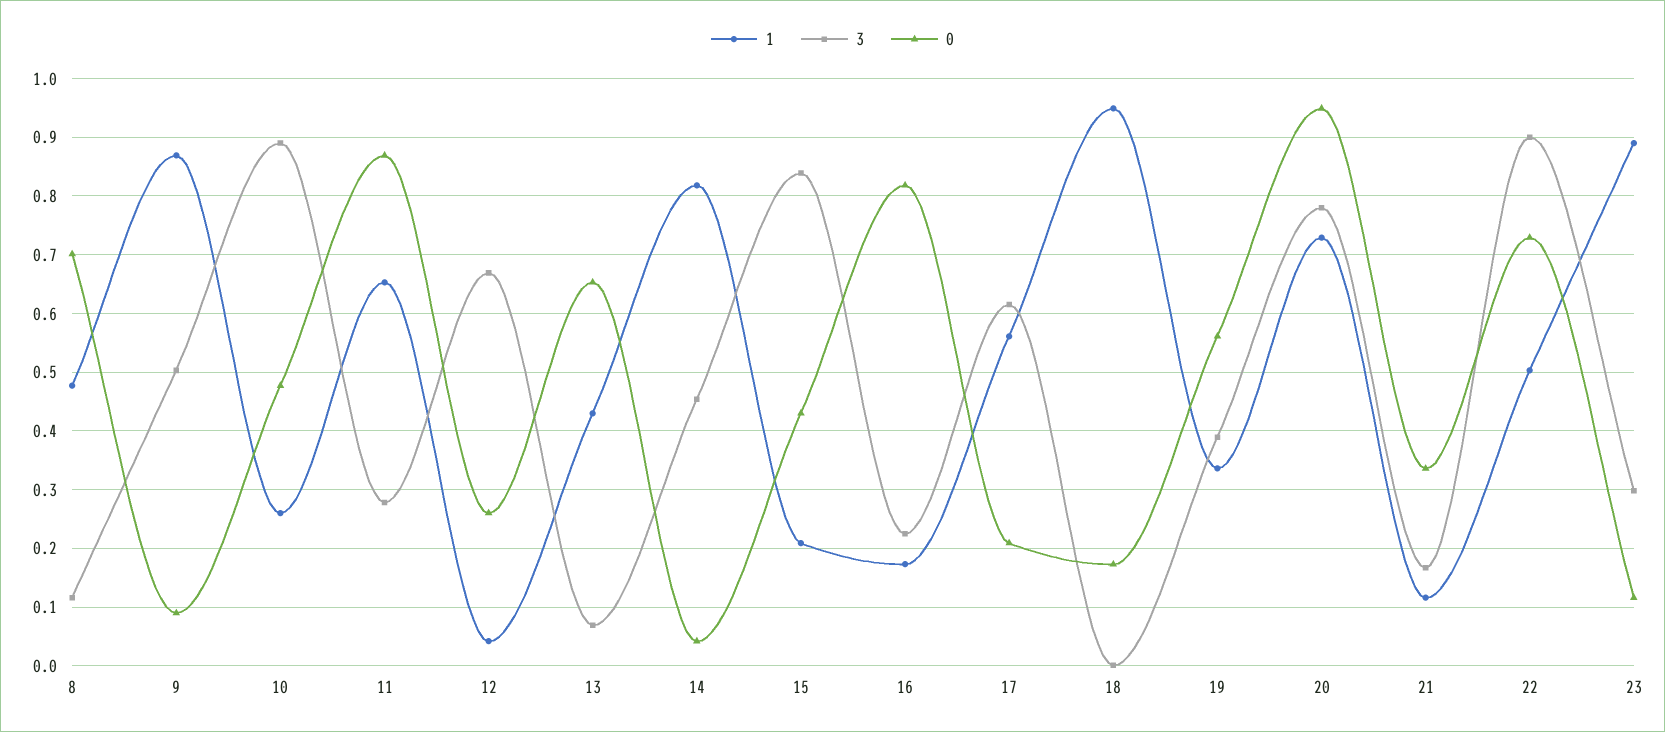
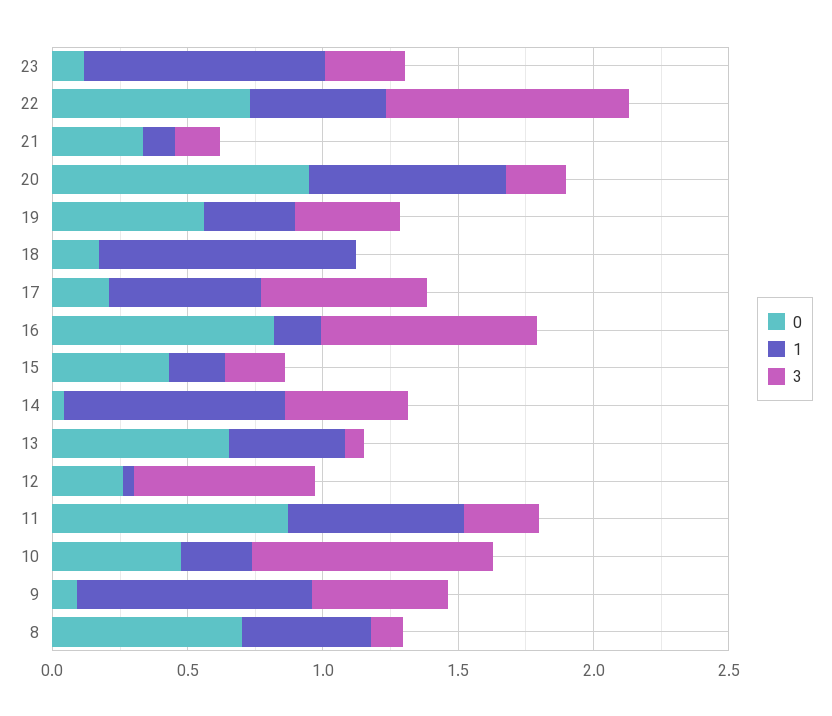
  {
    "1": {
      "8": 0.48,
      "9": 0.86,
      "10": 0.26,
      "11": 0.66,
      "12": 0.04,
      "13": 0.44,
      "14": 0.82,
      "15": 0.2,
      "16": 0.18,
      "17": 0.56,
      "18": 0.94,
      "19": 0.34,
      "20": 0.72,
      "21": 0.12,
      "22": 0.5,
      "23": 0.9
    },
    "3": {
      "8": 0.12,
      "9": 0.5,
      "10": 0.9,
      "11": 0.28,
      "12": 0.66,
      "13": 0.06,
      "14": 0.46,
-     "15": 0.84,
+     "15": 0.2,
-     "16": 0.22,
+     "16": 0.8,
      "17": 0.62,
      "18": 0,
      "19": 0.38,
-     "20": 0.78,
+     "20": 0.2,
      "21": 0.16,
      "22": 0.9,
      "23": 0.3
    },
    "0": {
      "8": 0.7,
      "9": 0.1,
      "10": 0.48,
      "11": 0.86,
      "12": 0.26,
      "13": 0.66,
      "14": 0.04,
      "15": 0.44,
      "16": 0.82,
      "17": 0.2,
      "18": 0.18,
      "19": 0.56,
      "20": 0.94,
      "21": 0.34,
      "22": 0.72,
      "23": 0.12
    }
  }

